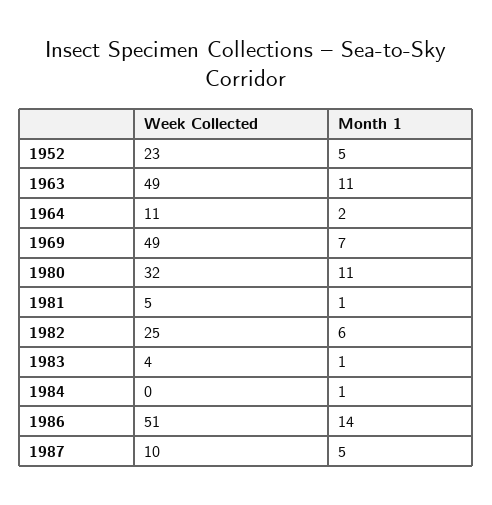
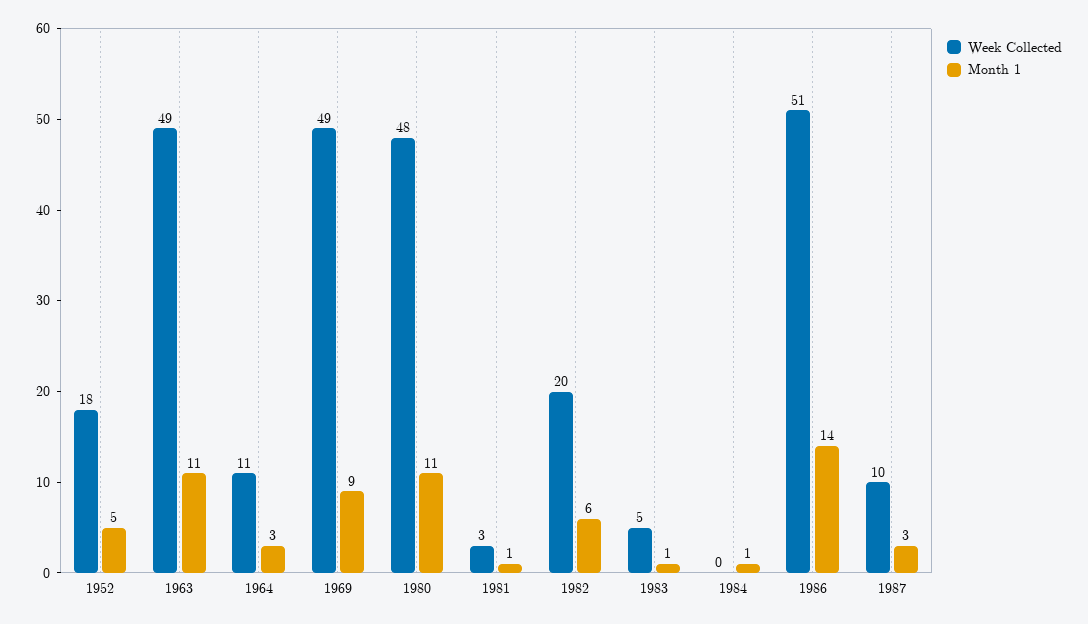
  {
    "Week Collected": {
-     "1952": 23,
+     "1952": 18,
      "1963": 49,
      "1964": 11,
      "1969": 49,
-     "1980": 32,
+     "1980": 48,
-     "1981": 5,
+     "1981": 3,
-     "1982": 25,
+     "1982": 20,
-     "1983": 4,
+     "1983": 5,
      "1984": 0,
      "1986": 51,
      "1987": 10
    },
    "Month 1": {
      "1952": 5,
      "1963": 11,
-     "1964": 2,
+     "1964": 3,
-     "1969": 7,
+     "1969": 9,
      "1980": 11,
      "1981": 1,
      "1982": 6,
      "1983": 1,
      "1984": 1,
      "1986": 14,
-     "1987": 5
+     "1987": 3
    }
  }

